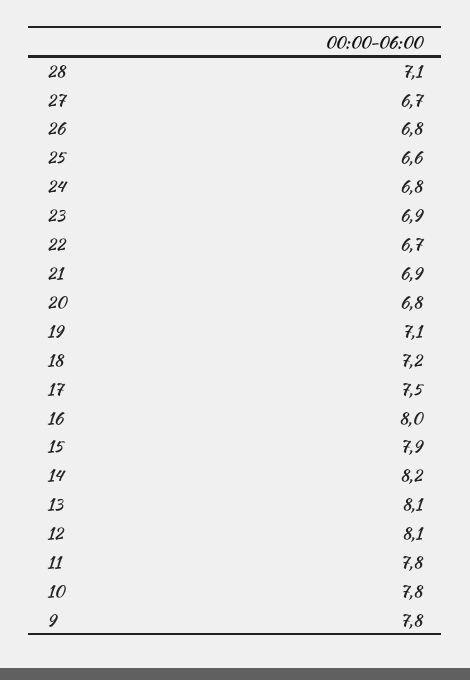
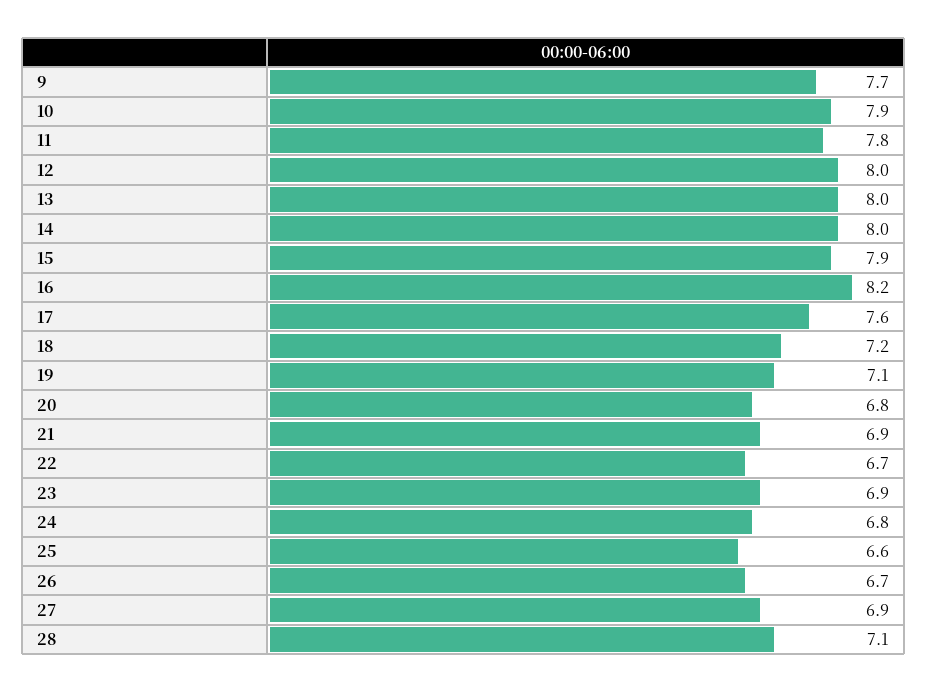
  {
    "28": 7.1,
-   "27": 6.7,
+   "27": 6.9,
-   "26": 6.8,
+   "26": 6.7,
    "25": 6.6,
    "24": 6.8,
    "23": 6.9,
    "22": 6.7,
    "21": 6.9,
    "20": 6.8,
    "19": 7.1,
    "18": 7.2,
-   "17": 7.5,
+   "17": 7.6,
-   "16": 8,
+   "16": 8.2,
    "15": 7.9,
-   "14": 8.2,
+   "14": 8,
-   "13": 8.1,
+   "13": 8,
-   "12": 8.1,
+   "12": 8,
    "11": 7.8,
-   "10": 7.8,
+   "10": 7.9,
-   "9": 7.8
+   "9": 7.7
  }

